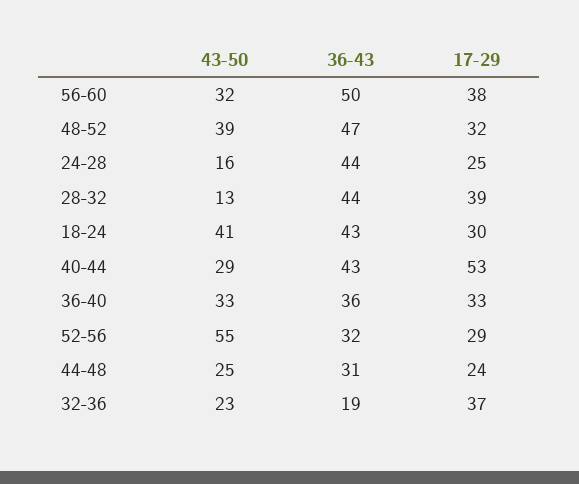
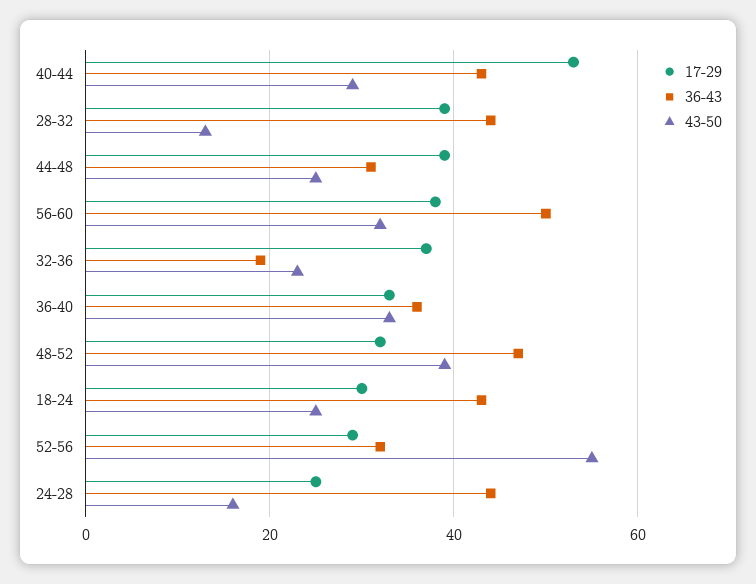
  {
    "43-50": {
      "56-60": 32,
      "48-52": 39,
      "24-28": 16,
      "28-32": 13,
-     "18-24": 41,
+     "18-24": 25,
      "40-44": 29,
      "36-40": 33,
      "52-56": 55,
      "44-48": 25,
      "32-36": 23
    },
    "36-43": {
      "56-60": 50,
      "48-52": 47,
      "24-28": 44,
      "28-32": 44,
      "18-24": 43,
      "40-44": 43,
      "36-40": 36,
      "52-56": 32,
      "44-48": 31,
      "32-36": 19
    },
    "17-29": {
      "56-60": 38,
      "48-52": 32,
      "24-28": 25,
      "28-32": 39,
      "18-24": 30,
      "40-44": 53,
      "36-40": 33,
      "52-56": 29,
-     "44-48": 24,
+     "44-48": 40,
      "32-36": 37
    }
  }

